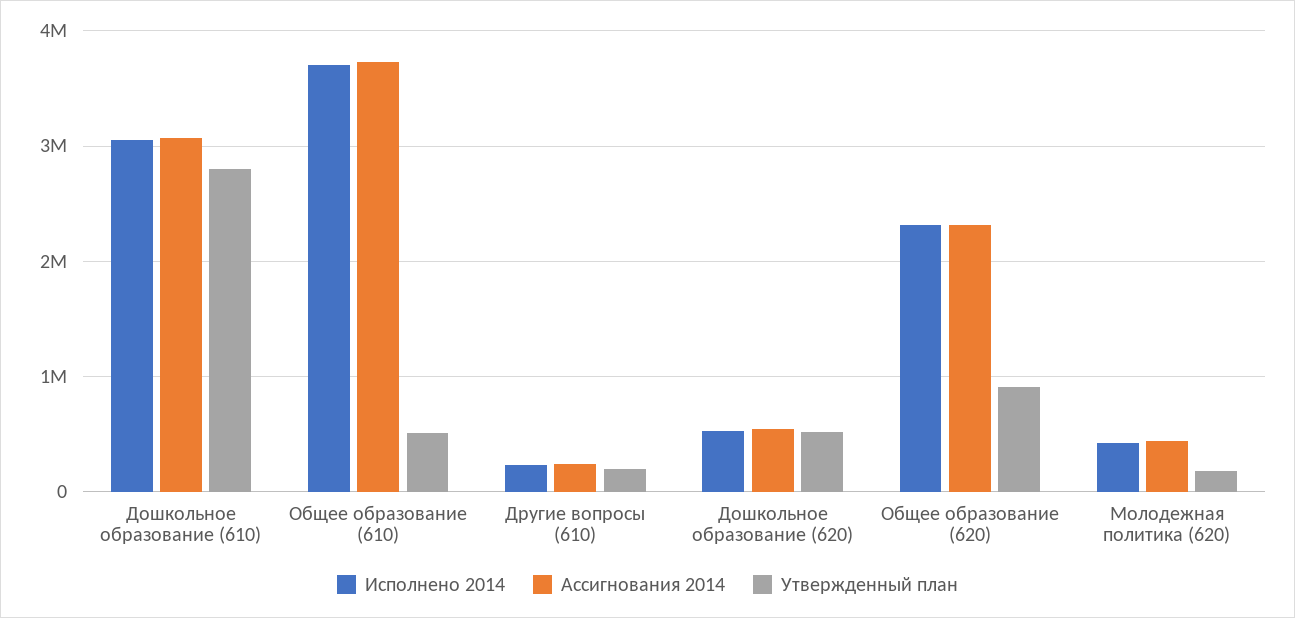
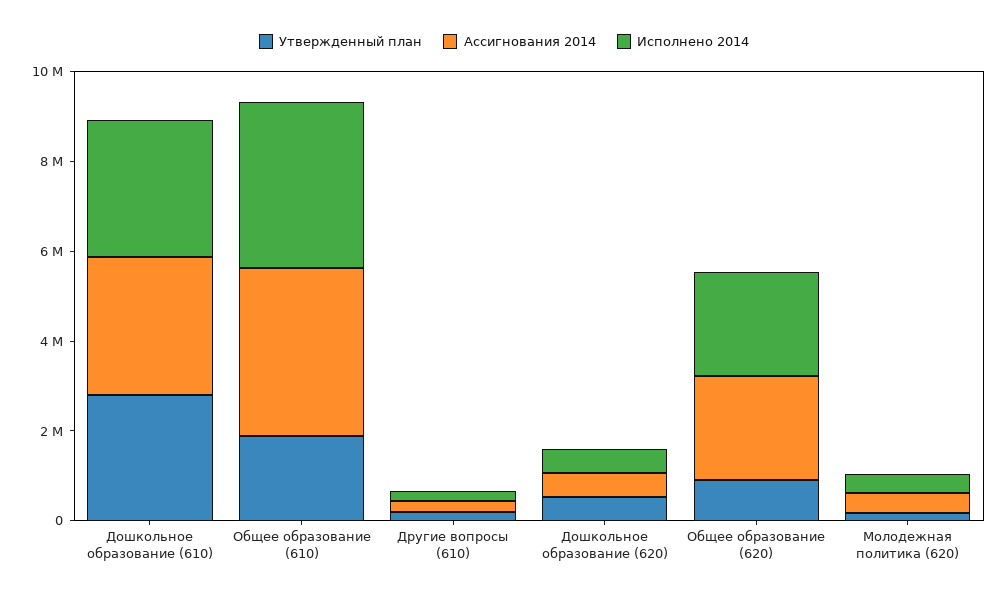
  {
    "Исполнено 2014": {
      "Дошкольное образование (610)": 3100000,
      "Общее образование (610)": 3700000,
      "Другие вопросы (610)": 200000,
      "Дошкольное образование (620)": 500000,
      "Общее образование (620)": 2300000,
      "Молодежная политика (620)": 400000
    },
    "Ассигнования 2014": {
      "Дошкольное образование (610)": 3100000,
      "Общее образование (610)": 3700000,
      "Другие вопросы (610)": 200000,
      "Дошкольное образование (620)": 500000,
      "Общее образование (620)": 2300000,
      "Молодежная политика (620)": 400000
    },
    "Утвержденный план": {
      "Дошкольное образование (610)": 2800000,
-     "Общее образование (610)": 500000,
+     "Общее образование (610)": 2000000,
      "Другие вопросы (610)": 200000,
      "Дошкольное образование (620)": 500000,
      "Общее образование (620)": 900000,
      "Молодежная политика (620)": 200000
    }
  }

